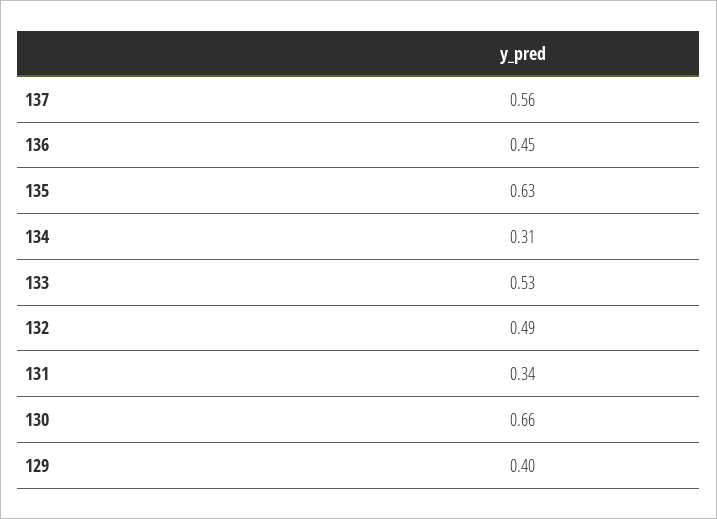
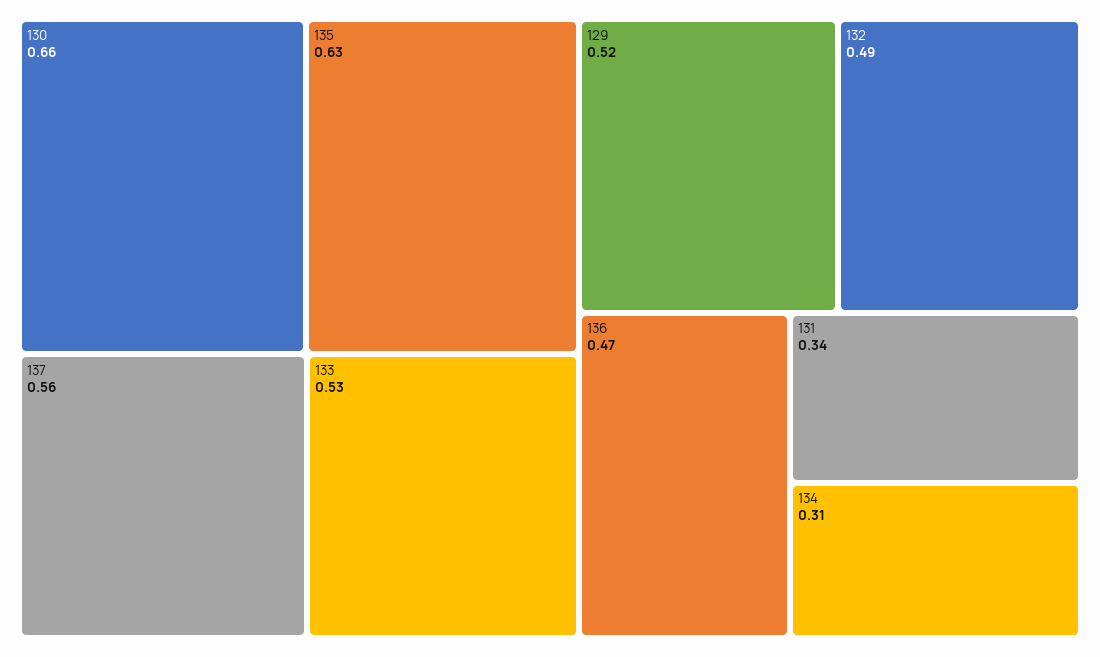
  {
    "137": 0.56,
-   "136": 0.45,
+   "136": 0.47,
    "135": 0.63,
    "134": 0.31,
    "133": 0.53,
    "132": 0.49,
    "131": 0.34,
    "130": 0.66,
-   "129": 0.4
+   "129": 0.52
  }

